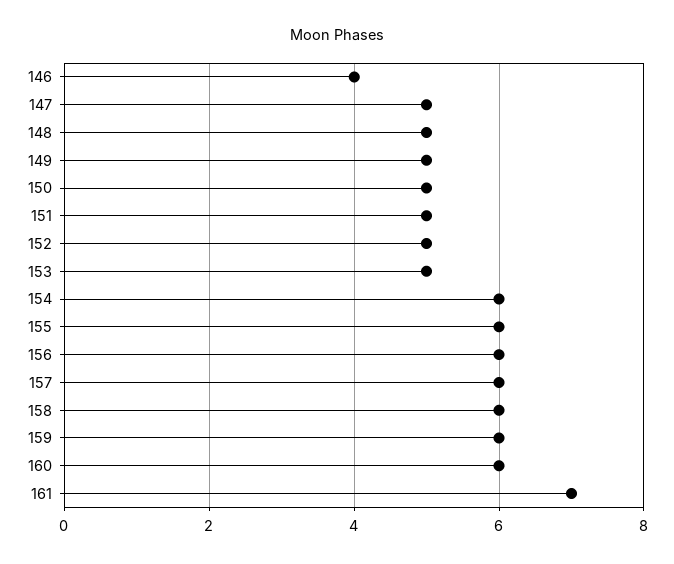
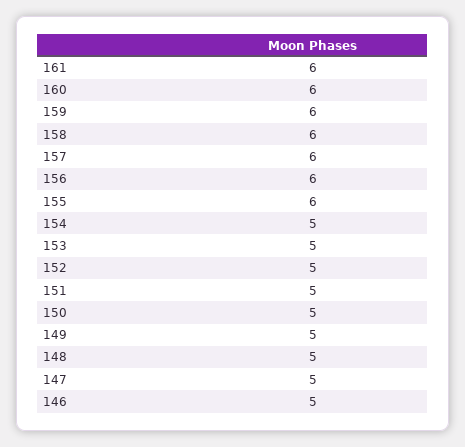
  {
-   "146": 4,
+   "146": 5,
    "147": 5,
    "148": 5,
    "149": 5,
    "150": 5,
    "151": 5,
    "152": 5,
    "153": 5,
-   "154": 6,
+   "154": 5,
    "155": 6,
    "156": 6,
    "157": 6,
    "158": 6,
    "159": 6,
    "160": 6,
-   "161": 7
+   "161": 6
  }

